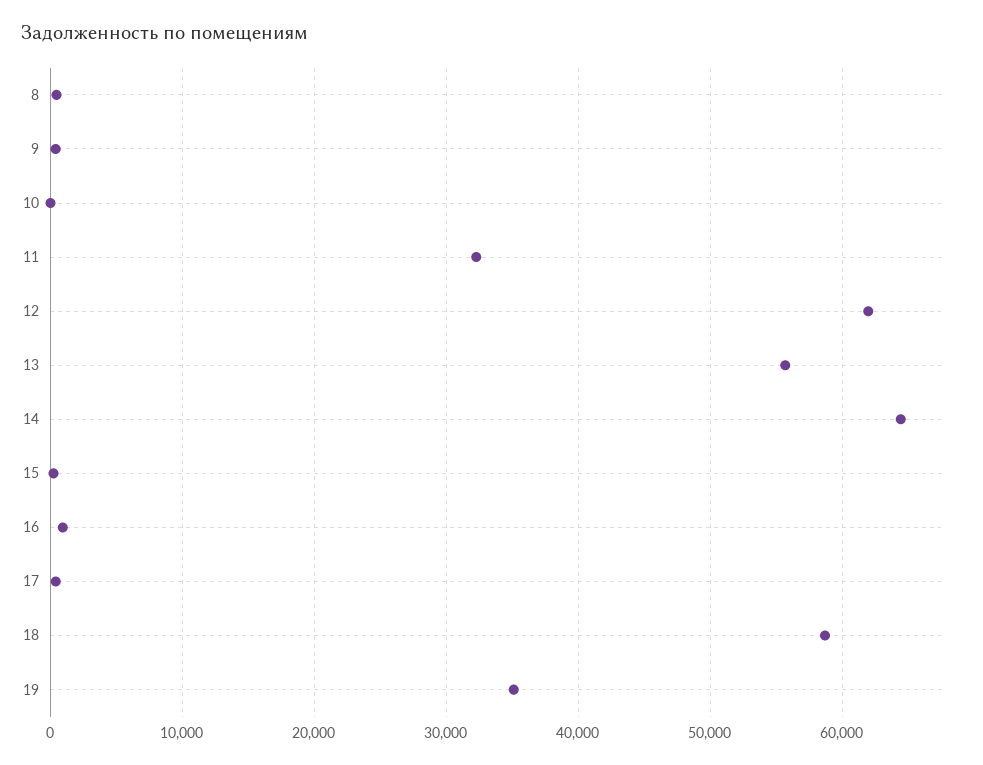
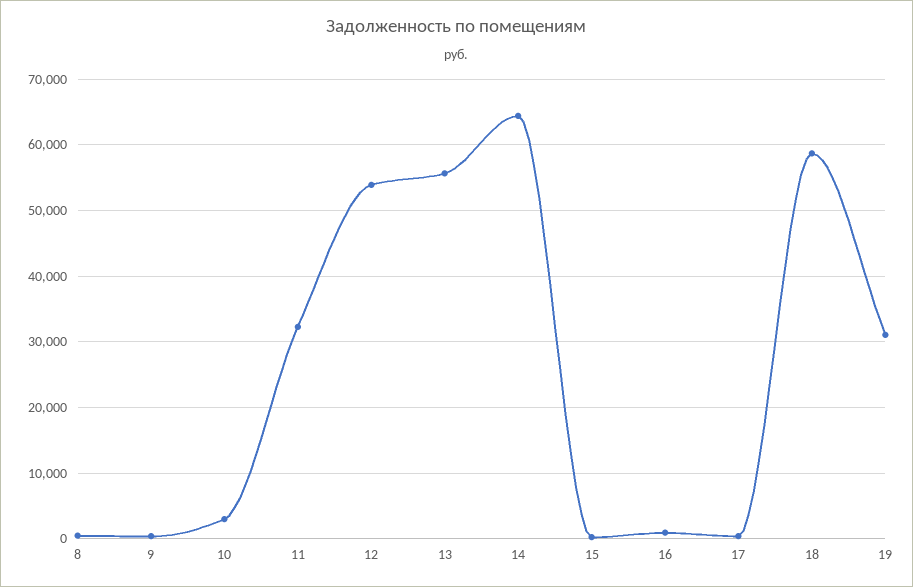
  {
    "8": 0,
    "9": 0,
-   "10": 0,
+   "10": 3000,
    "11": 32000,
-   "12": 62000,
+   "12": 54000,
    "13": 56000,
    "14": 64000,
    "15": 0,
    "16": 1000,
    "17": 0,
    "18": 59000,
-   "19": 35000
+   "19": 31000
  }

